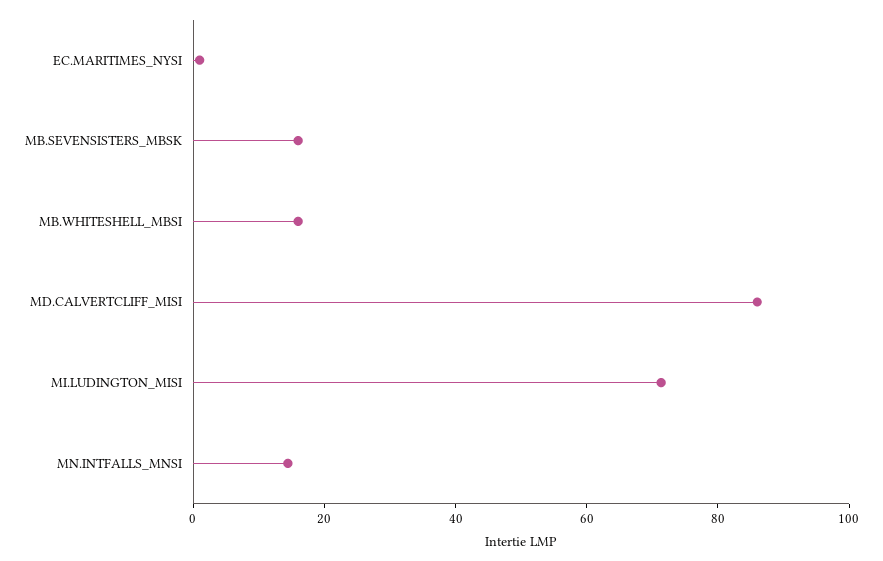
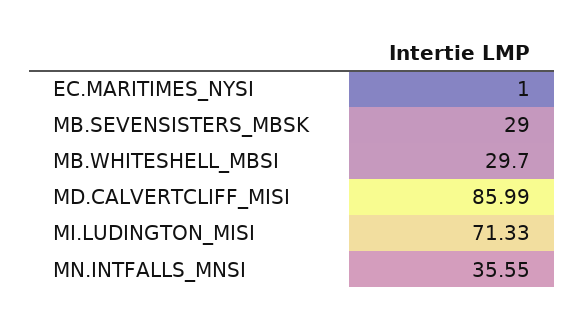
  {
    "EC.MARITIMES_NYSI": 1,
-   "MB.SEVENSISTERS_MBSK": 15,
+   "MB.SEVENSISTERS_MBSK": 29,
-   "MB.WHITESHELL_MBSI": 15,
+   "MB.WHITESHELL_MBSI": 29.7,
    "MD.CALVERTCLIFF_MISI": 85.99,
    "MI.LUDINGTON_MISI": 71.33,
-   "MN.INTFALLS_MNSI": 15
+   "MN.INTFALLS_MNSI": 35.55
  }

